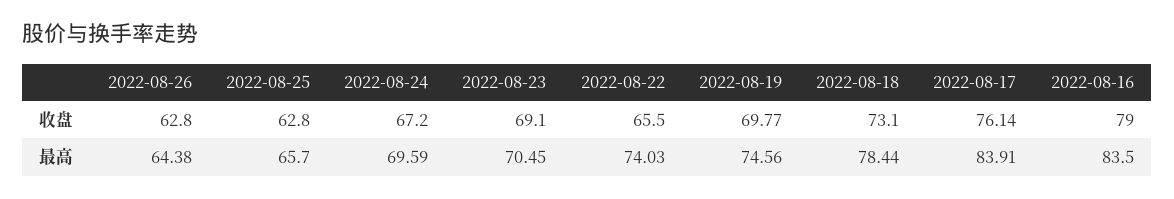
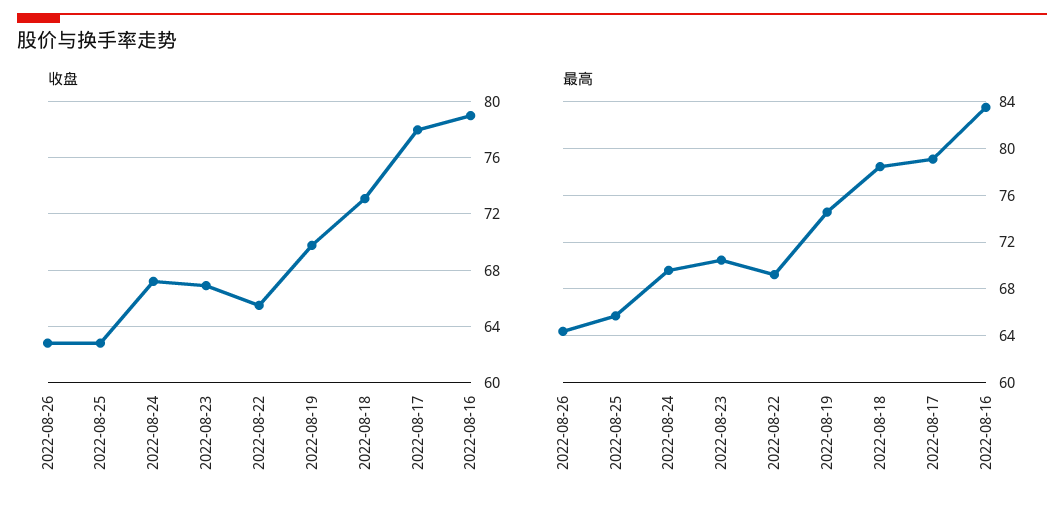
  {
    "收盘": {
      "2022-08-26": 62.8,
      "2022-08-25": 62.8,
      "2022-08-24": 67.2,
-     "2022-08-23": 69.1,
+     "2022-08-23": 67,
      "2022-08-22": 65.5,
      "2022-08-19": 69.77,
      "2022-08-18": 73.1,
-     "2022-08-17": 76.14,
+     "2022-08-17": 78,
      "2022-08-16": 79
    },
    "最高": {
      "2022-08-26": 64.38,
      "2022-08-25": 65.7,
      "2022-08-24": 69.59,
      "2022-08-23": 70.45,
-     "2022-08-22": 74.03,
+     "2022-08-22": 69,
      "2022-08-19": 74.56,
      "2022-08-18": 78.44,
-     "2022-08-17": 83.91,
+     "2022-08-17": 79,
      "2022-08-16": 83.5
    }
  }

